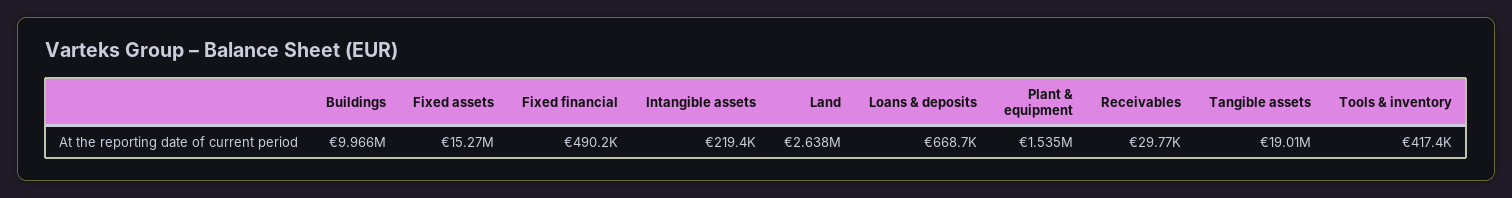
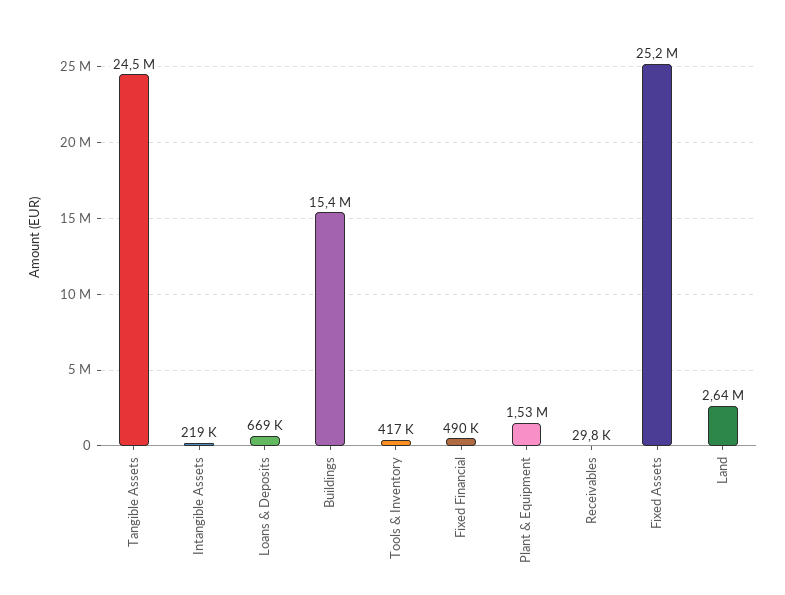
  {
-   "Buildings": 9966000,
+   "Buildings": 15400000,
-   "Fixed assets": 15270000,
+   "Fixed assets": 25200000,
    "Fixed financial": 490200,
    "Intangible assets": 219400,
    "Land": 2638000,
    "Loans & deposits": 668700,
    "Plant & equipment": 1535000,
    "Receivables": 29770,
-   "Tangible assets": 19010000,
+   "Tangible assets": 24500000,
    "Tools & inventory": 417400
  }

